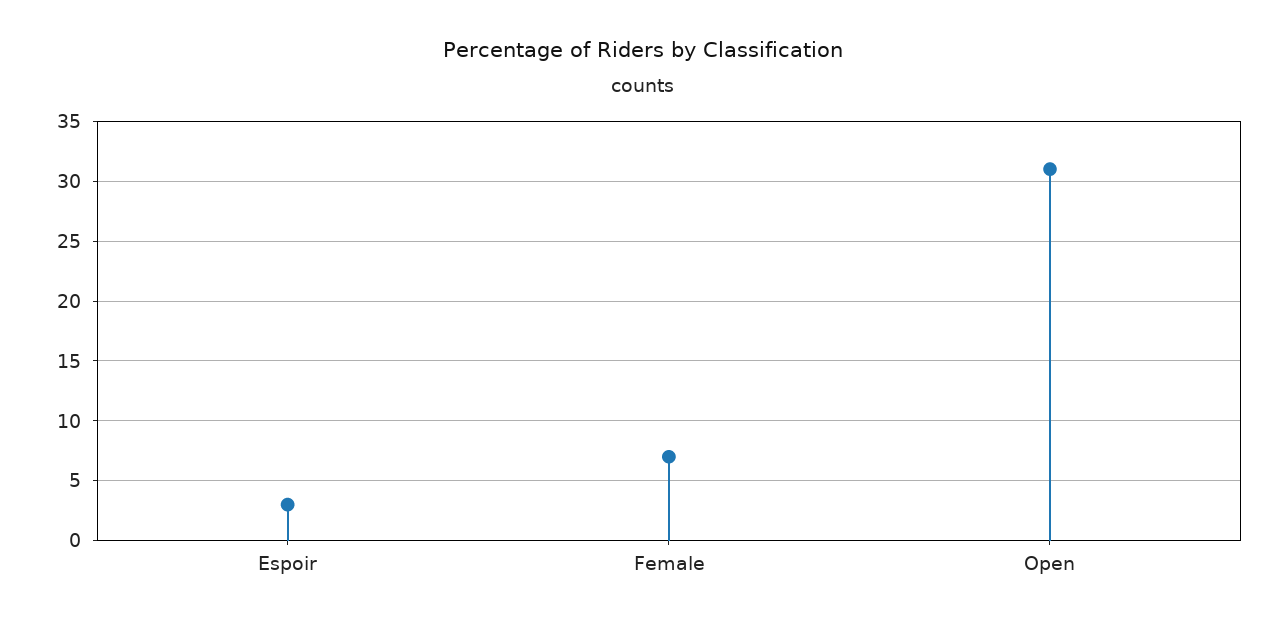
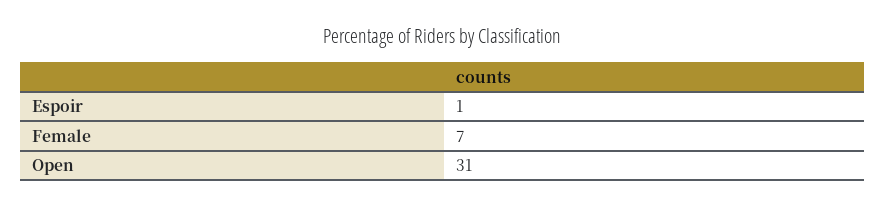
  {
-   "Espoir": 3,
+   "Espoir": 1,
    "Female": 7,
    "Open": 31
  }

